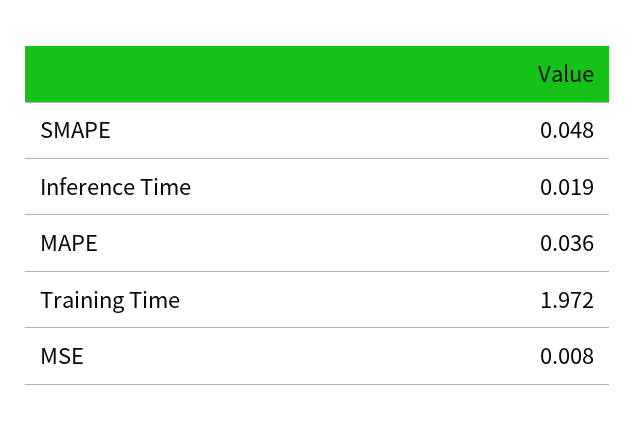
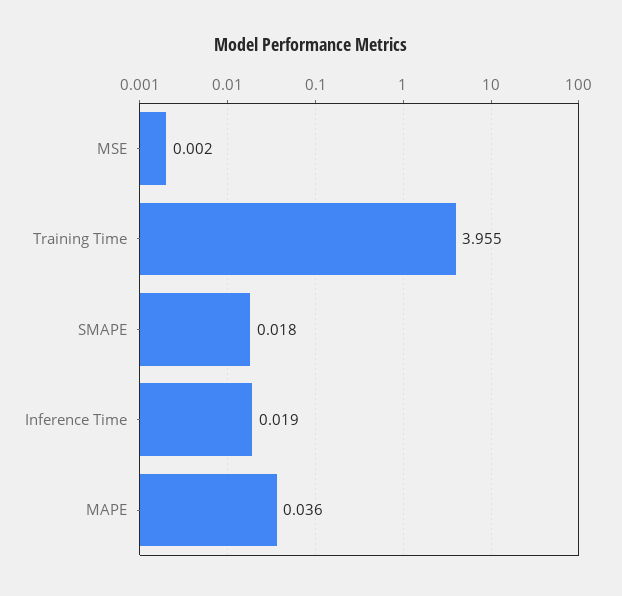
  {
-   "SMAPE": 0.048,
+   "SMAPE": 0.018,
    "Inference Time": 0.019,
    "MAPE": 0.036,
-   "Training Time": 1.972,
+   "Training Time": 3.955,
-   "MSE": 0.008
+   "MSE": 0.002
  }

